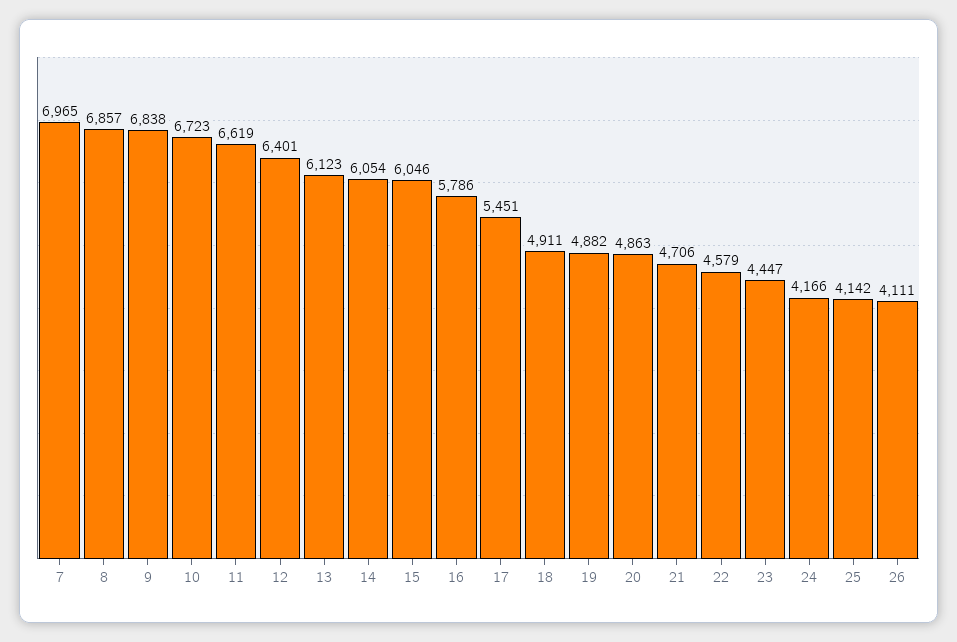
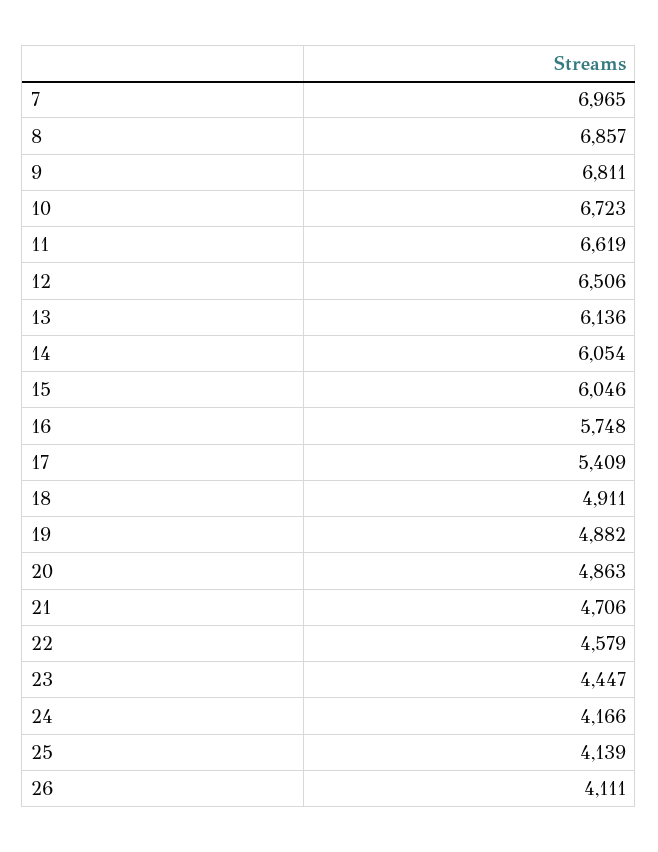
  {
    "7": 6965,
    "8": 6857,
-   "9": 6838,
+   "9": 6811,
    "10": 6723,
    "11": 6619,
-   "12": 6401,
+   "12": 6506,
-   "13": 6123,
+   "13": 6136,
    "14": 6054,
    "15": 6046,
-   "16": 5786,
+   "16": 5748,
-   "17": 5451,
+   "17": 5409,
    "18": 4911,
    "19": 4882,
    "20": 4863,
    "21": 4706,
    "22": 4579,
    "23": 4447,
    "24": 4166,
-   "25": 4142,
+   "25": 4139,
    "26": 4111
  }

